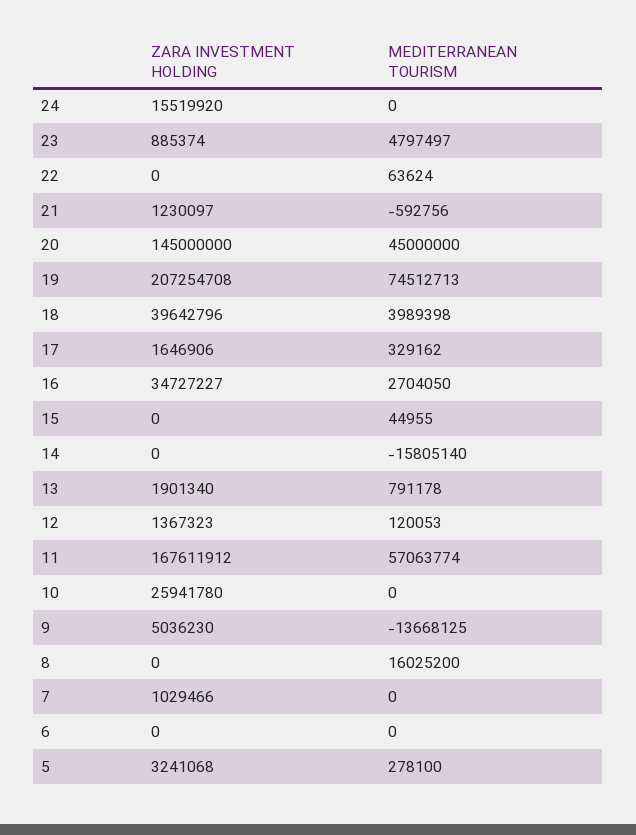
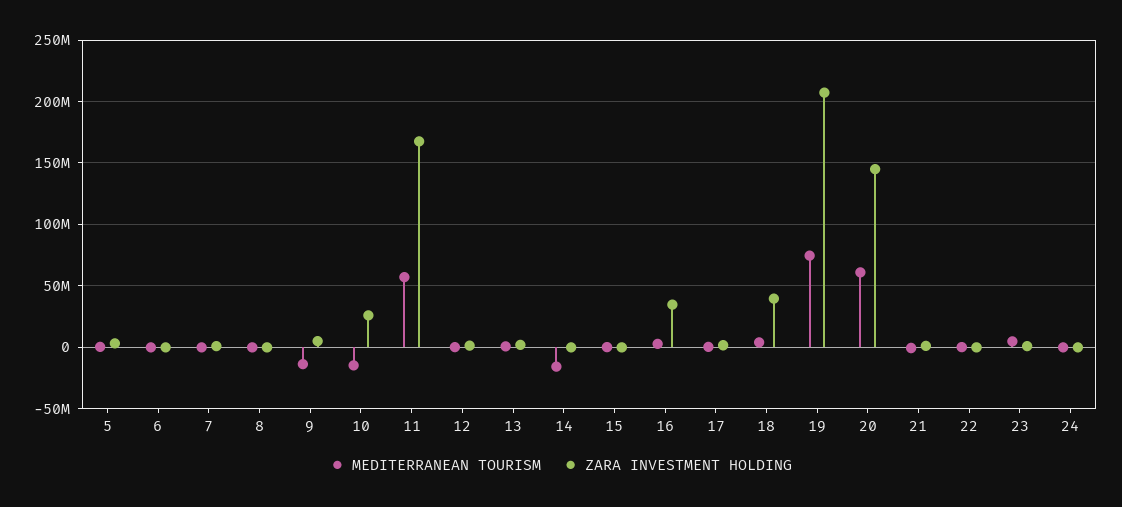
  {
    "ZARA INVESTMENT HOLDING": {
-     "24": 15519920,
+     "24": 0,
      "23": 885374,
      "22": 0,
      "21": 1230097,
      "20": 145000000,
      "19": 207254708,
      "18": 39642796,
      "17": 1646906,
      "16": 34727227,
      "15": 0,
      "14": 0,
      "13": 1901340,
      "12": 1367323,
      "11": 167611912,
      "10": 25941780,
      "9": 5036230,
      "8": 0,
      "7": 1029466,
      "6": 0,
      "5": 3241068
    },
    "MEDITERRANEAN TOURISM": {
      "24": 0,
      "23": 4797497,
      "22": 63624,
      "21": -592756,
-     "20": 45000000,
+     "20": 60000000,
      "19": 74512713,
      "18": 3989398,
      "17": 329162,
      "16": 2704050,
      "15": 44955,
      "14": -15805140,
      "13": 791178,
      "12": 120053,
      "11": 57063774,
-     "10": 0,
+     "10": -15000000,
      "9": -13668125,
-     "8": 16025200,
+     "8": 0,
      "7": 0,
      "6": 0,
      "5": 278100
    }
  }

